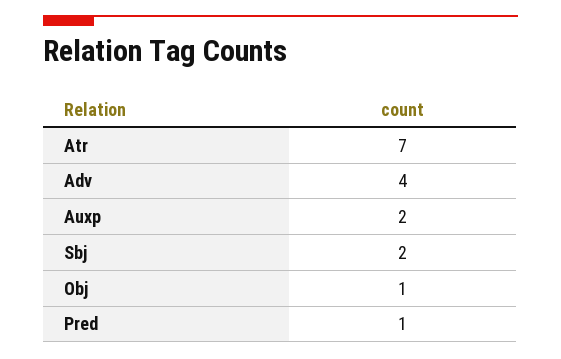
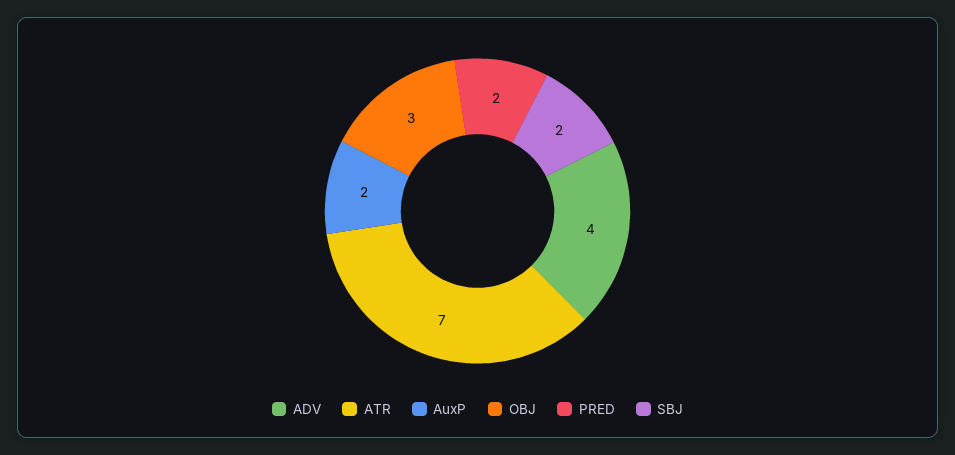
  {
    "Atr": 7,
    "Adv": 4,
    "Auxp": 2,
    "Sbj": 2,
-   "Obj": 1,
+   "Obj": 3,
-   "Pred": 1
+   "Pred": 2
  }

